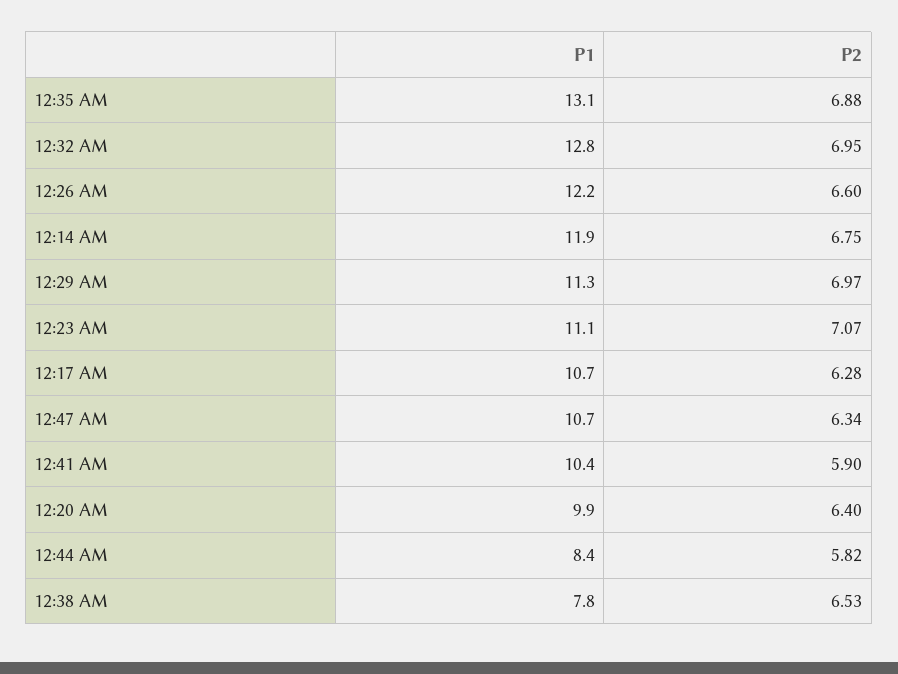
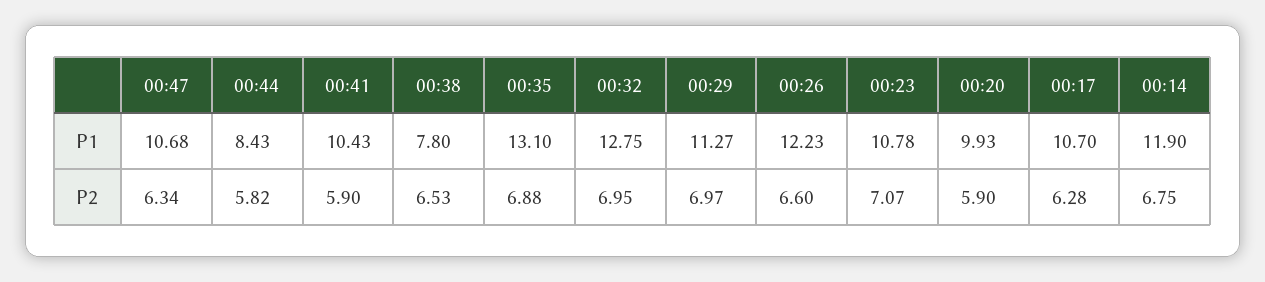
  {
    "P1": {
      "12:35 AM": 13.1,
      "12:32 AM": 12.75,
      "12:26 AM": 12.23,
      "12:14 AM": 11.9,
      "12:29 AM": 11.27,
-     "12:23 AM": 11.1,
+     "12:23 AM": 10.78,
      "12:17 AM": 10.7,
      "12:47 AM": 10.68,
      "12:41 AM": 10.43,
      "12:20 AM": 9.93,
      "12:44 AM": 8.43,
      "12:38 AM": 7.8
    },
    "P2": {
      "12:35 AM": 6.88,
      "12:32 AM": 6.95,
      "12:26 AM": 6.6,
      "12:14 AM": 6.75,
      "12:29 AM": 6.97,
      "12:23 AM": 7.07,
      "12:17 AM": 6.28,
      "12:47 AM": 6.34,
      "12:41 AM": 5.9,
-     "12:20 AM": 6.4,
+     "12:20 AM": 5.9,
      "12:44 AM": 5.82,
      "12:38 AM": 6.53
    }
  }

